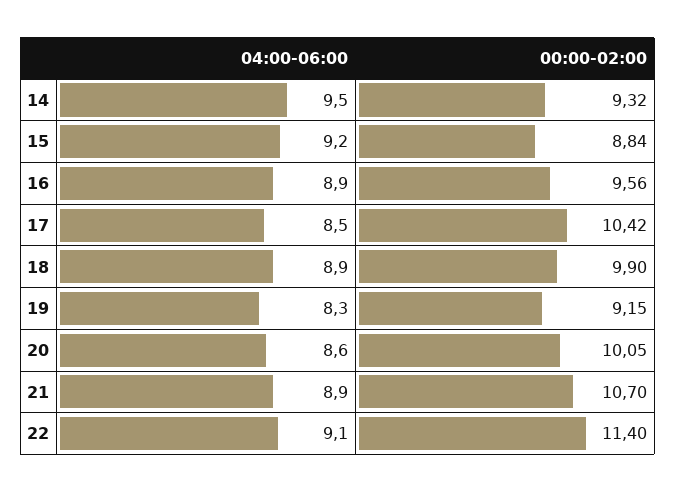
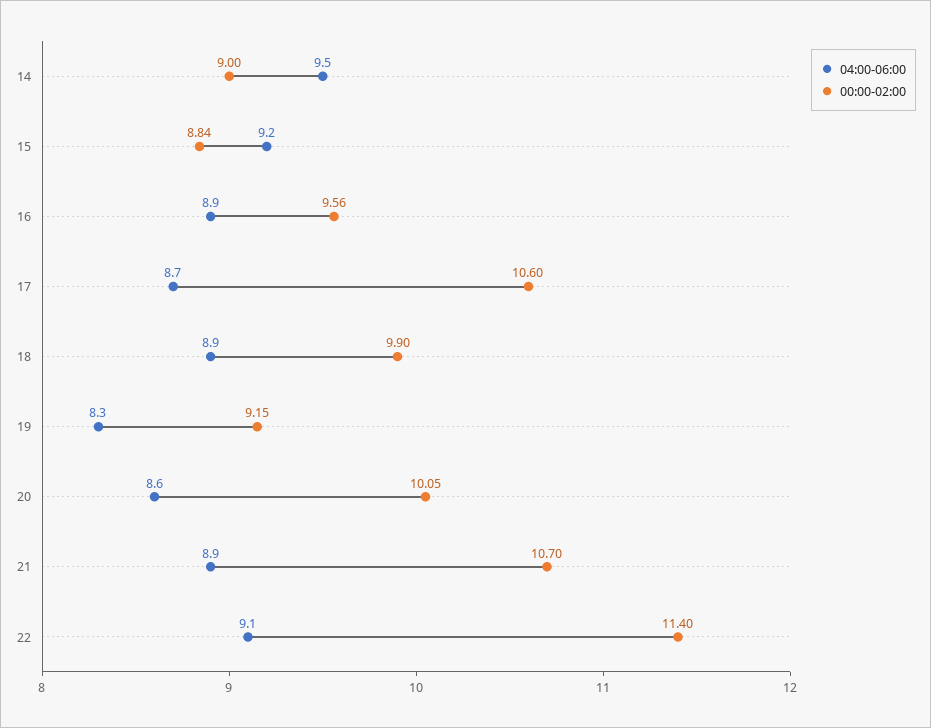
  {
    "04:00-06:00": {
      "14": 9.5,
      "15": 9.2,
      "16": 8.9,
-     "17": 8.5,
+     "17": 8.7,
      "18": 8.9,
      "19": 8.3,
      "20": 8.6,
      "21": 8.9,
      "22": 9.1
    },
    "00:00-02:00": {
-     "14": 9.32,
+     "14": 9,
      "15": 8.84,
      "16": 9.56,
-     "17": 10.42,
+     "17": 10.6,
      "18": 9.9,
      "19": 9.15,
      "20": 10.05,
      "21": 10.7,
      "22": 11.4
    }
  }

